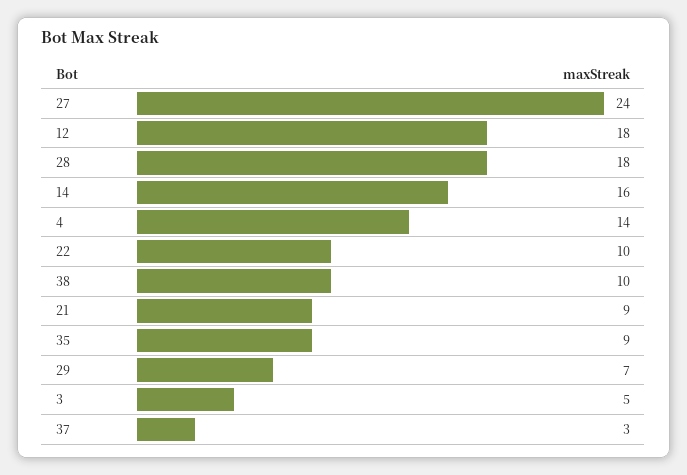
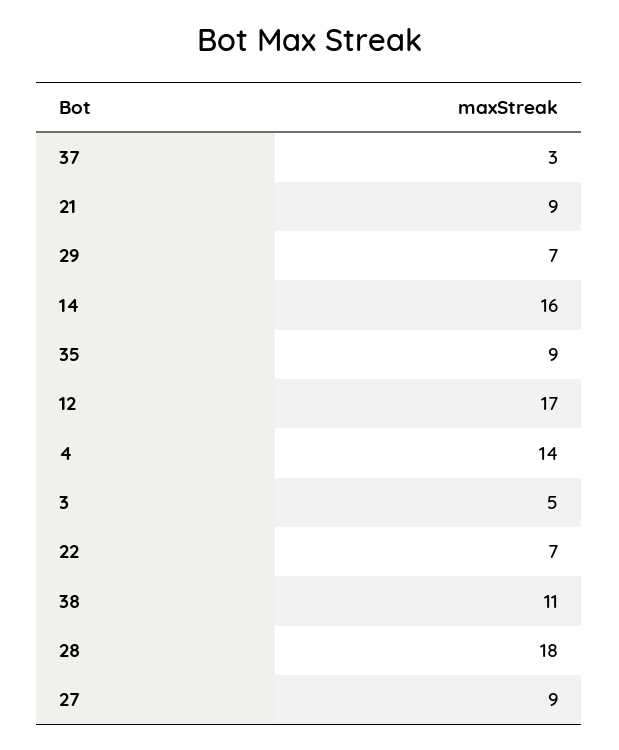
  {
-   "27": 24,
+   "27": 9,
-   "12": 18,
+   "12": 17,
    "28": 18,
    "14": 16,
    "4": 14,
-   "22": 10,
+   "22": 7,
-   "38": 10,
+   "38": 11,
    "21": 9,
    "35": 9,
    "29": 7,
    "3": 5,
    "37": 3
  }

